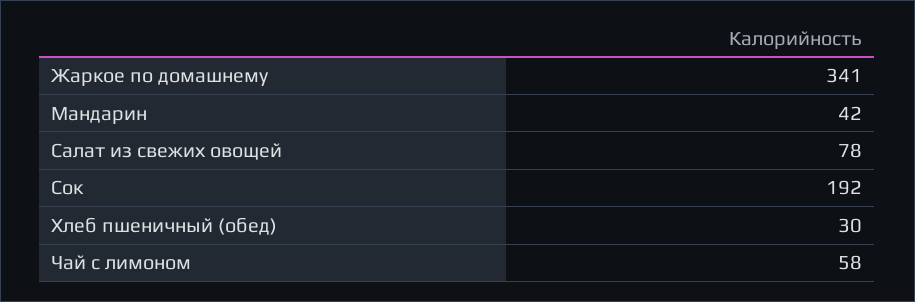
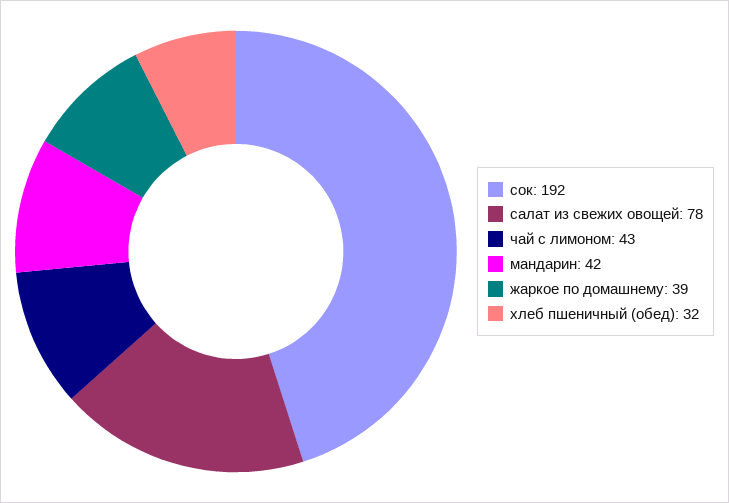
  {
-   "Жаркое по домашнему": 341,
+   "Жаркое по домашнему": 39,
    "Мандарин": 42,
    "Салат из свежих овощей": 78,
    "Сок": 192,
-   "Хлеб пшеничный (обед)": 30,
+   "Хлеб пшеничный (обед)": 32,
-   "Чай с лимоном": 58
+   "Чай с лимоном": 43
  }

